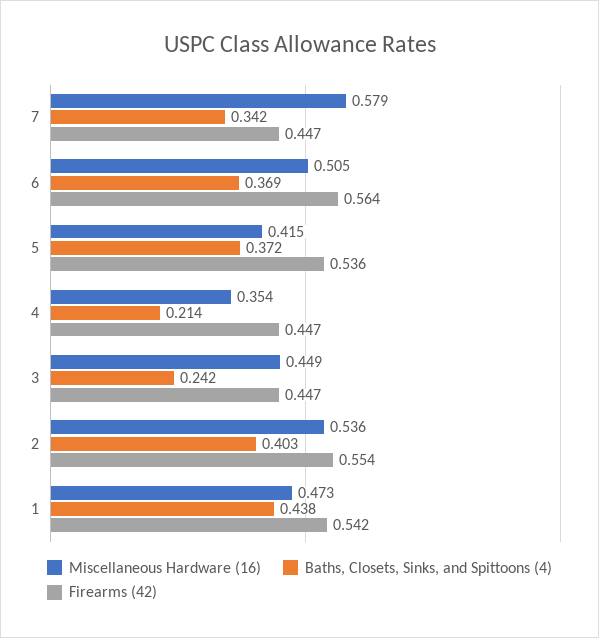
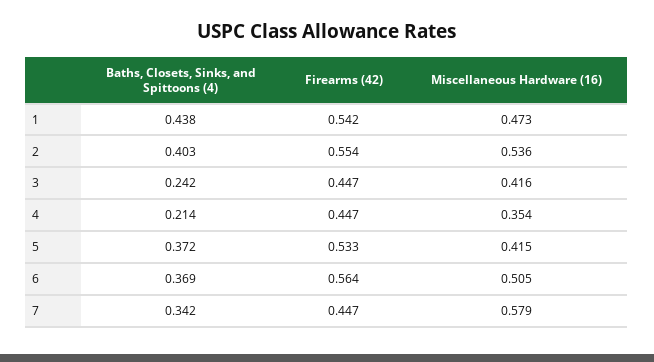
  {
    "Miscellaneous Hardware (16)": {
      "7": 0.579,
      "6": 0.505,
      "5": 0.415,
      "4": 0.354,
-     "3": 0.449,
+     "3": 0.416,
      "2": 0.536,
      "1": 0.473
    },
    "Baths, Closets, Sinks, and Spittoons (4)": {
      "7": 0.342,
      "6": 0.369,
      "5": 0.372,
      "4": 0.214,
      "3": 0.242,
      "2": 0.403,
      "1": 0.438
    },
    "Firearms (42)": {
      "7": 0.447,
      "6": 0.564,
-     "5": 0.536,
+     "5": 0.533,
      "4": 0.447,
      "3": 0.447,
      "2": 0.554,
      "1": 0.542
    }
  }

